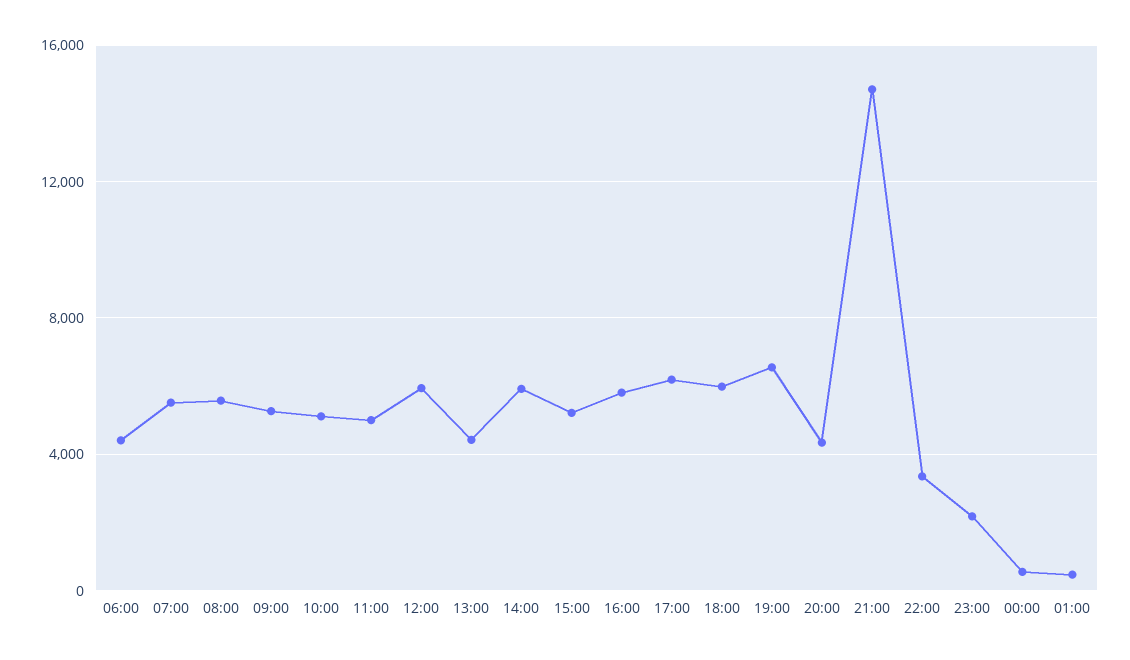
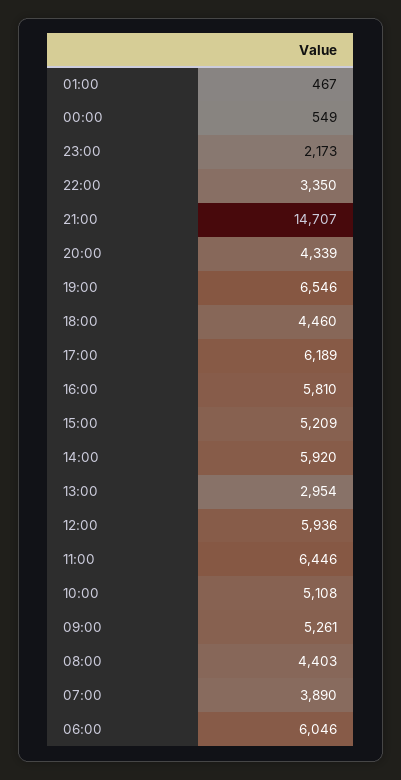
  {
-   "06:00": 4500,
+   "06:00": 6046,
-   "07:00": 5500,
+   "07:00": 3890,
-   "08:00": 5500,
+   "08:00": 4403,
    "09:00": 5261,
    "10:00": 5108,
-   "11:00": 5000,
+   "11:00": 6446,
    "12:00": 5936,
-   "13:00": 4500,
+   "13:00": 2954,
    "14:00": 5920,
    "15:00": 5209,
    "16:00": 5810,
    "17:00": 6189,
-   "18:00": 6000,
+   "18:00": 4460,
    "19:00": 6546,
    "20:00": 4339,
    "21:00": 14707,
    "22:00": 3350,
    "23:00": 2173,
    "00:00": 549,
    "01:00": 467
  }

